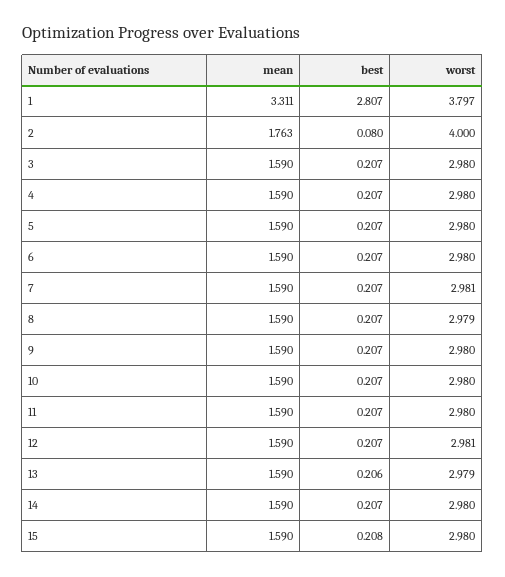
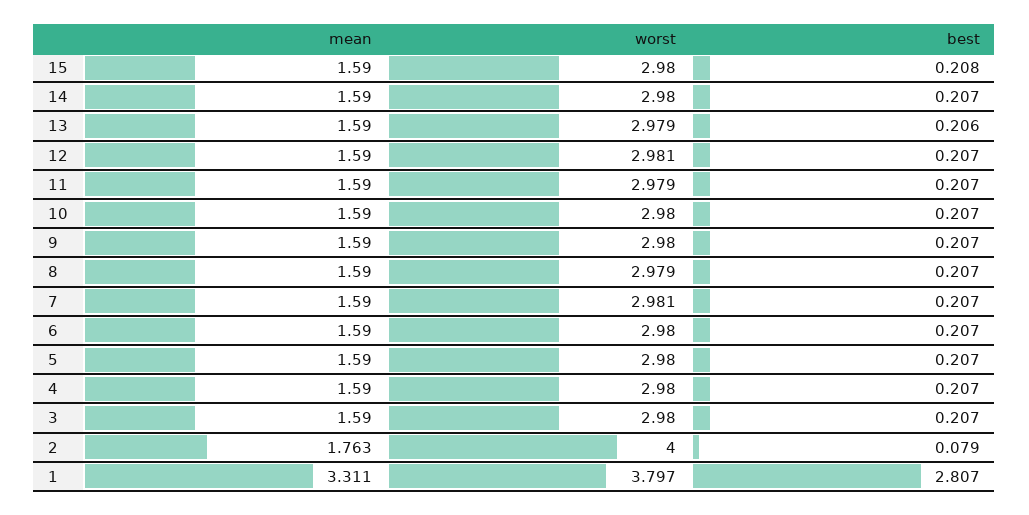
  {
    "mean": {
      "1": 3.311,
      "2": 1.763,
      "3": 1.59,
      "4": 1.59,
      "5": 1.59,
      "6": 1.59,
      "7": 1.59,
      "8": 1.59,
      "9": 1.59,
      "10": 1.59,
      "11": 1.59,
      "12": 1.59,
      "13": 1.59,
      "14": 1.59,
      "15": 1.59
    },
    "best": {
      "1": 2.807,
-     "2": 0.08,
+     "2": 0.079,
      "3": 0.207,
      "4": 0.207,
      "5": 0.207,
      "6": 0.207,
      "7": 0.207,
      "8": 0.207,
      "9": 0.207,
      "10": 0.207,
      "11": 0.207,
      "12": 0.207,
      "13": 0.206,
      "14": 0.207,
      "15": 0.208
    },
    "worst": {
      "1": 3.797,
      "2": 4,
      "3": 2.98,
      "4": 2.98,
      "5": 2.98,
      "6": 2.98,
      "7": 2.981,
      "8": 2.979,
      "9": 2.98,
      "10": 2.98,
-     "11": 2.98,
+     "11": 2.979,
      "12": 2.981,
      "13": 2.979,
      "14": 2.98,
      "15": 2.98
    }
  }

